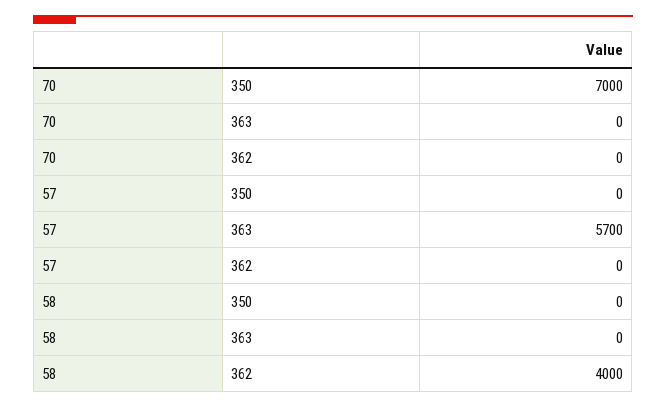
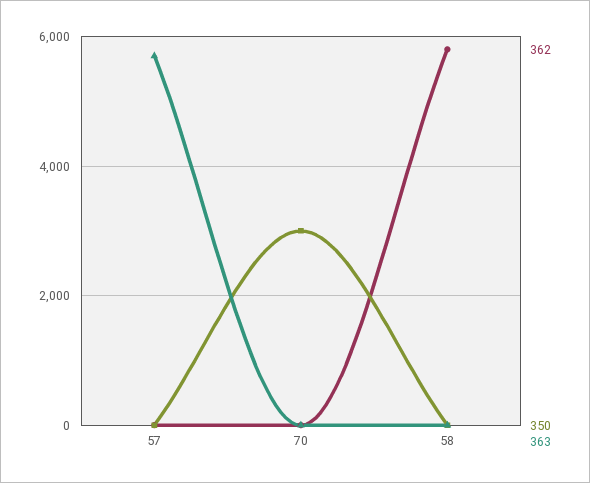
  {
    "350": {
-     "70": 7000,
+     "70": 3000,
      "57": 0,
      "58": 0
    },
    "363": {
      "70": 0,
      "57": 5700,
      "58": 0
    },
    "362": {
      "70": 0,
      "57": 0,
-     "58": 4000
+     "58": 5800
    }
  }

